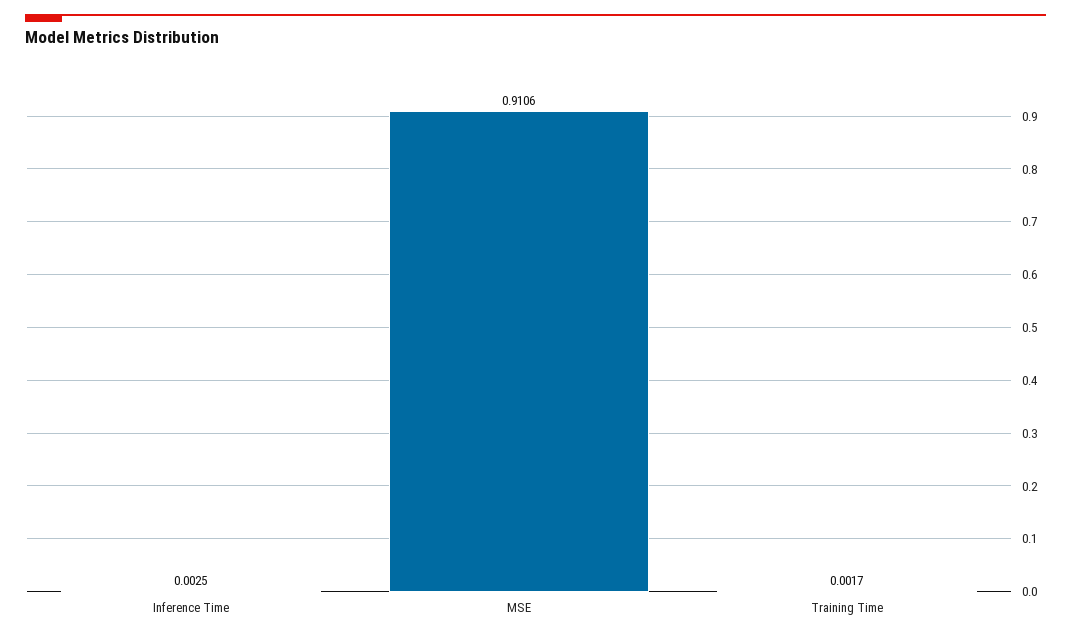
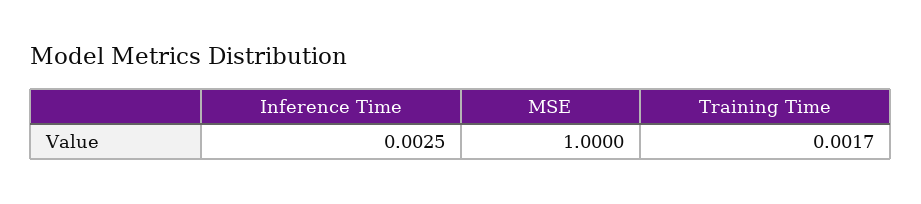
  {
    "Inference Time": 0.0025,
-   "MSE": 0.9106,
+   "MSE": 1,
    "Training Time": 0.0017
  }

